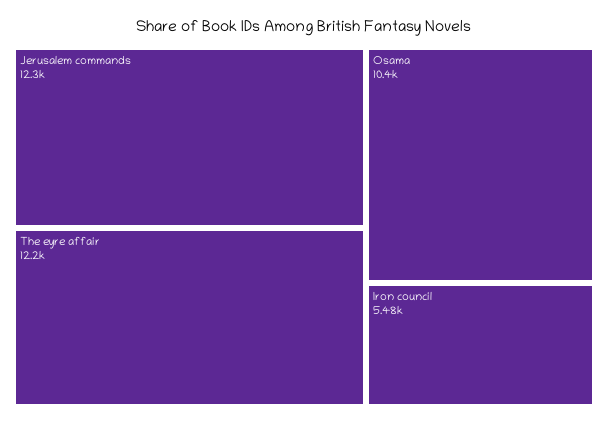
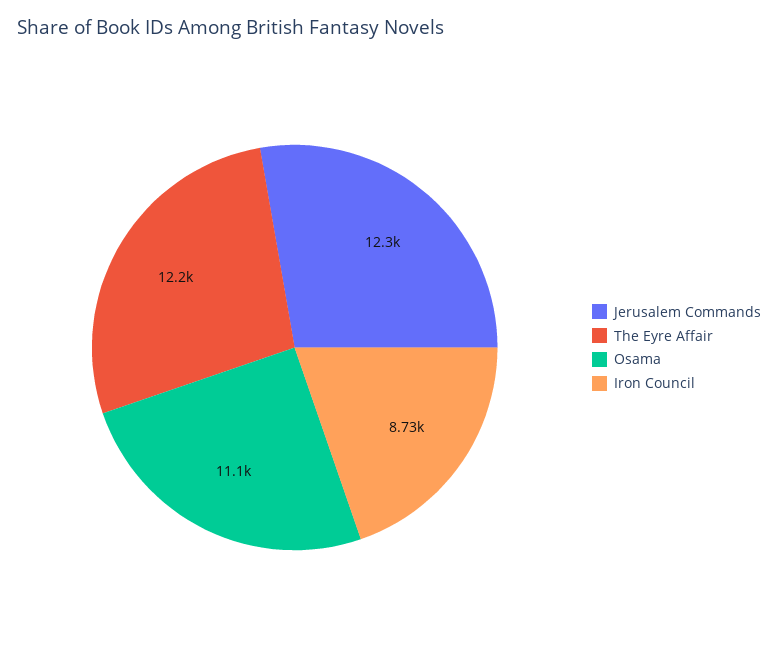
  {
    "Jerusalem commands": 12300,
    "The eyre affair": 12200,
-   "Osama": 10400,
+   "Osama": 11100,
-   "Iron council": 5480
+   "Iron council": 8730
  }

